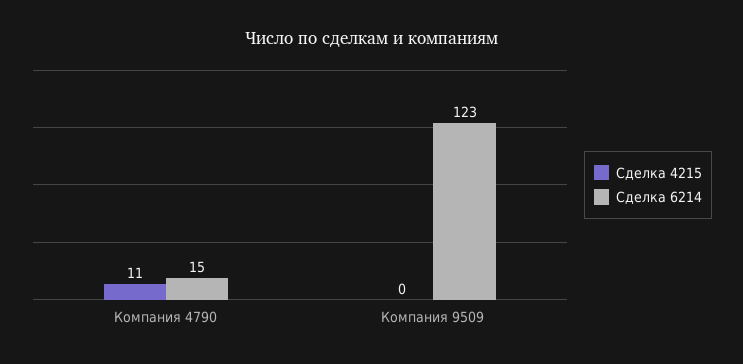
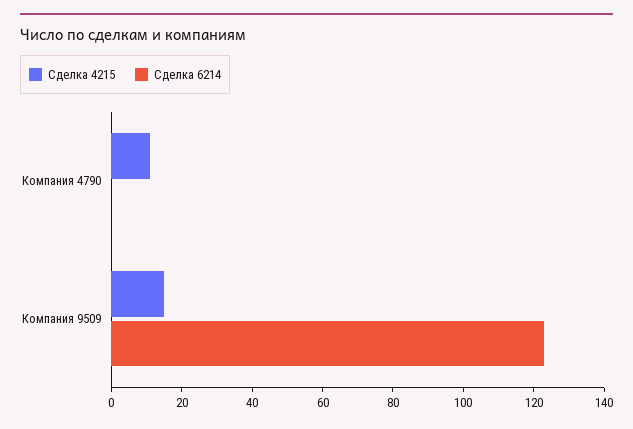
  {
    "Сделка 4215": {
      "Компания 4790": 11,
-     "Компания 9509": 0
+     "Компания 9509": 15
    },
    "Сделка 6214": {
-     "Компания 4790": 15,
+     "Компания 4790": 0,
      "Компания 9509": 123
    }
  }

